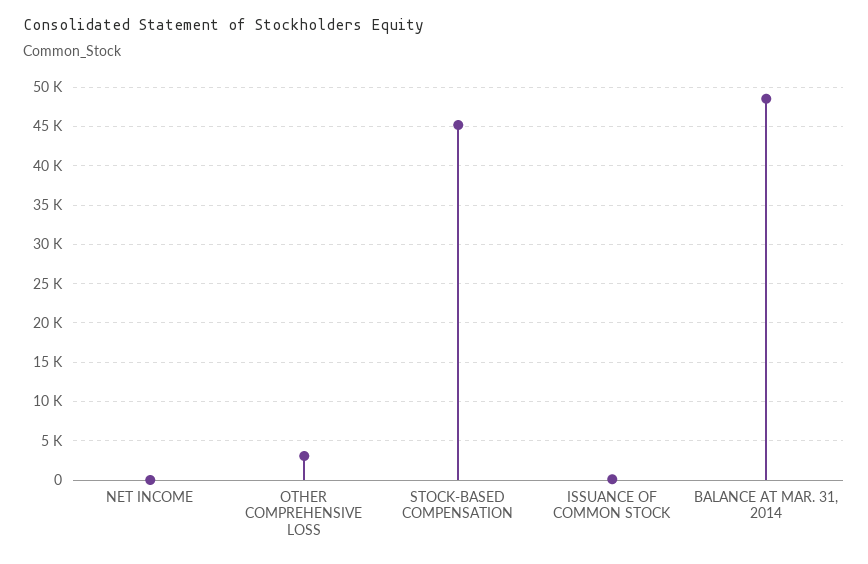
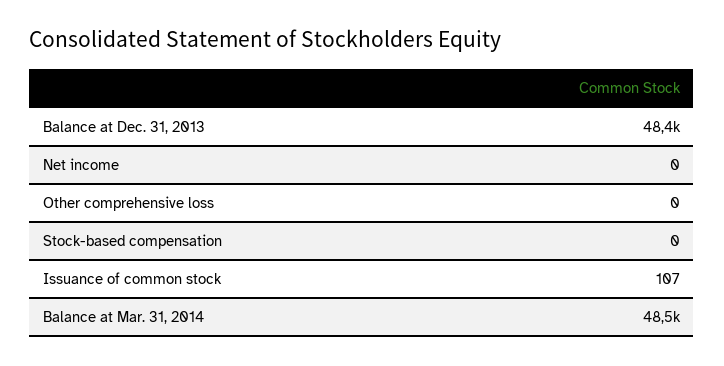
  {
    "NET INCOME": 0,
-   "OTHER COMPREHENSIVE LOSS": 3000,
+   "OTHER COMPREHENSIVE LOSS": 0,
-   "STOCK-BASED COMPENSATION": 45000,
+   "STOCK-BASED COMPENSATION": 0,
    "ISSUANCE OF COMMON STOCK": 107,
-   "BALANCE AT MAR. 31, 2014": 48500
+   "BALANCE AT MAR. 31, 2014": 48500,
+   "Balance at Dec. 31, 2013": 48400
  }

